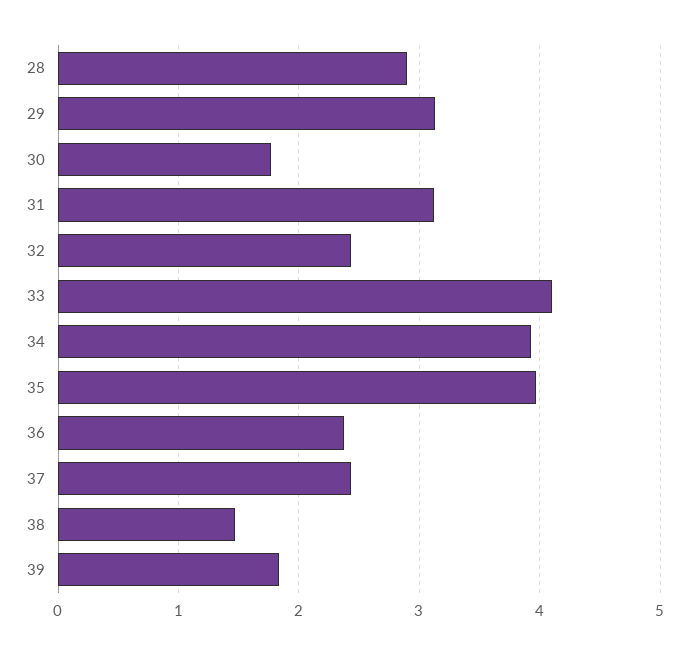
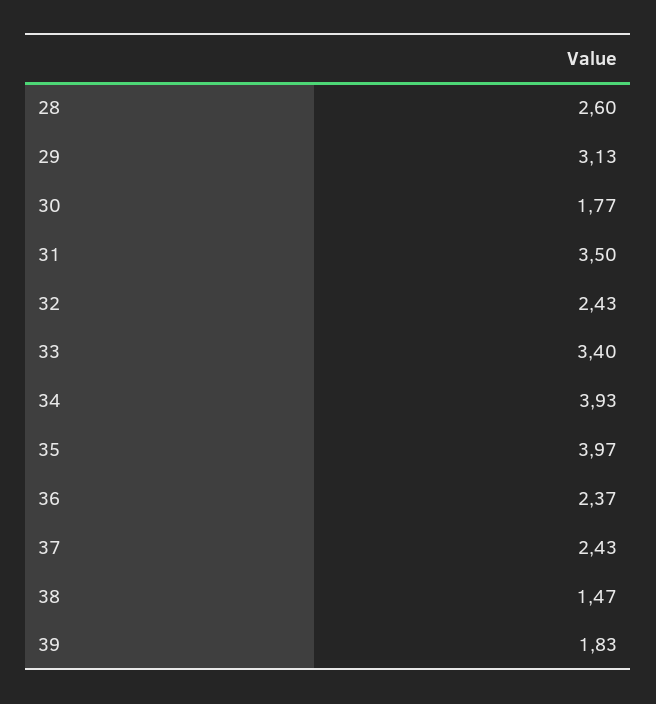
  {
-   "28": 2.9,
+   "28": 2.6,
    "29": 3.13,
    "30": 1.77,
-   "31": 3.1,
+   "31": 3.5,
    "32": 2.43,
-   "33": 4.1,
+   "33": 3.4,
    "34": 3.93,
    "35": 3.97,
    "36": 2.37,
    "37": 2.43,
    "38": 1.47,
    "39": 1.83
  }

